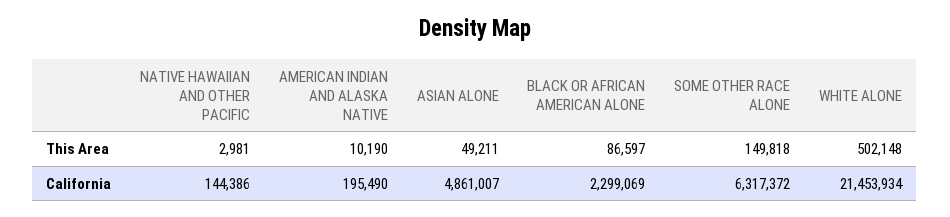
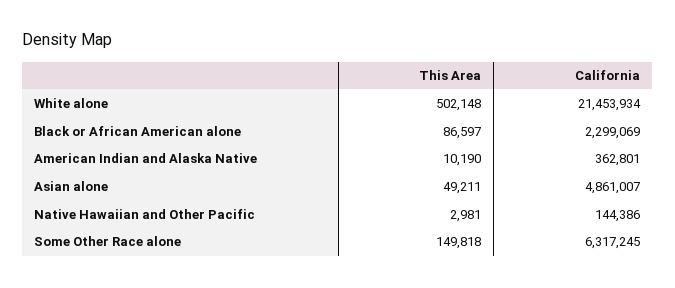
  {
    "NATIVE HAWAIIAN AND OTHER PACIFIC": {
      "This Area": 2981,
      "California": 144386
    },
    "AMERICAN INDIAN AND ALASKA NATIVE": {
      "This Area": 10190,
-     "California": 195490
+     "California": 362801
    },
    "ASIAN ALONE": {
      "This Area": 49211,
      "California": 4861007
    },
    "BLACK OR AFRICAN AMERICAN ALONE": {
      "This Area": 86597,
      "California": 2299069
    },
    "SOME OTHER RACE ALONE": {
      "This Area": 149818,
-     "California": 6317372
+     "California": 6317245
    },
    "WHITE ALONE": {
      "This Area": 502148,
      "California": 21453934
    }
  }

